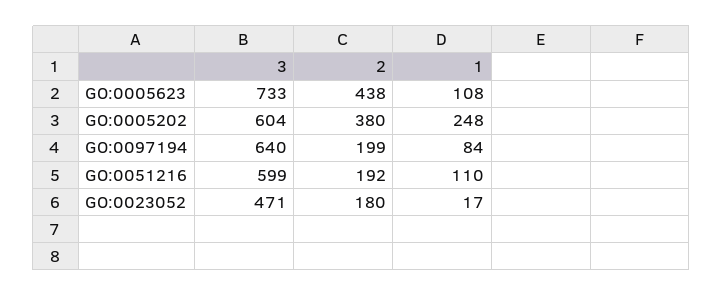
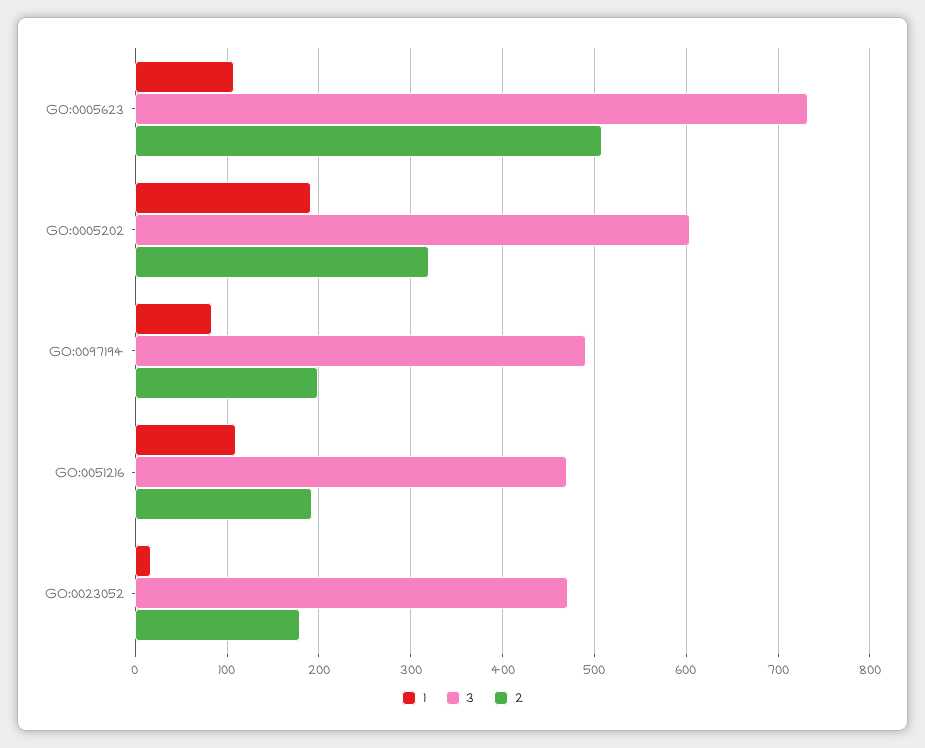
  {
    "3": {
      "GO:0005623": 733,
      "GO:0005202": 604,
-     "GO:0097194": 640,
+     "GO:0097194": 490,
-     "GO:0051216": 599,
+     "GO:0051216": 470,
      "GO:0023052": 471
    },
    "2": {
-     "GO:0005623": 438,
+     "GO:0005623": 510,
-     "GO:0005202": 380,
+     "GO:0005202": 320,
      "GO:0097194": 199,
      "GO:0051216": 192,
      "GO:0023052": 180
    },
    "1": {
      "GO:0005623": 108,
-     "GO:0005202": 248,
+     "GO:0005202": 190,
      "GO:0097194": 84,
      "GO:0051216": 110,
      "GO:0023052": 17
    }
  }

